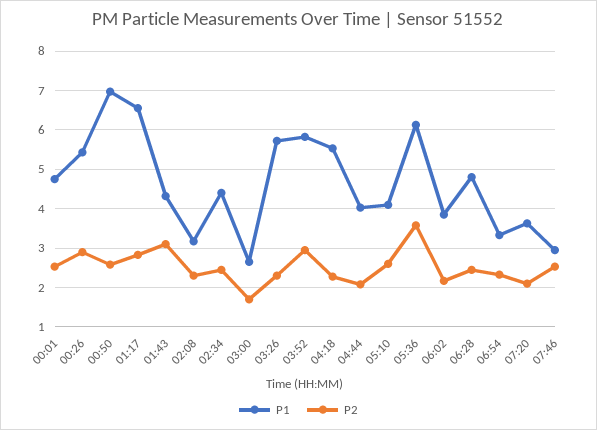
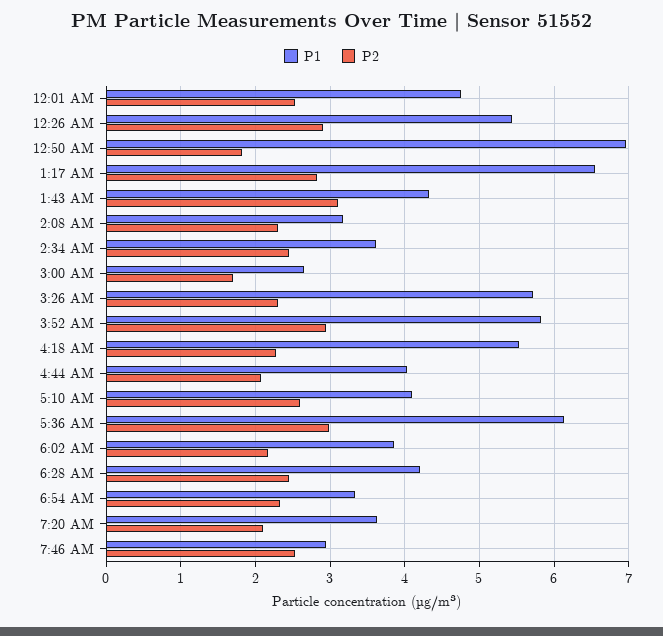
  {
    "P1": {
      "00:01": 4.8,
      "00:26": 5.4,
      "00:50": 7,
      "01:17": 6.6,
      "01:43": 4.3,
      "02:08": 3.2,
-     "02:34": 4.4,
+     "02:34": 3.6,
      "03:00": 2.7,
      "03:26": 5.7,
      "03:52": 5.8,
      "04:18": 5.5,
      "04:44": 4,
      "05:10": 4.1,
      "05:36": 6.1,
      "06:02": 3.9,
-     "06:28": 4.8,
+     "06:28": 4.2,
      "06:54": 3.3,
      "07:20": 3.6,
      "07:46": 3
    },
    "P2": {
      "00:01": 2.5,
      "00:26": 2.9,
-     "00:50": 2.6,
+     "00:50": 1.8,
      "01:17": 2.8,
      "01:43": 3.1,
      "02:08": 2.3,
      "02:34": 2.5,
      "03:00": 1.7,
      "03:26": 2.3,
      "03:52": 3,
      "04:18": 2.3,
      "04:44": 2.1,
      "05:10": 2.6,
-     "05:36": 3.6,
+     "05:36": 3,
      "06:02": 2.2,
      "06:28": 2.5,
      "06:54": 2.3,
      "07:20": 2.1,
      "07:46": 2.5
    }
  }

